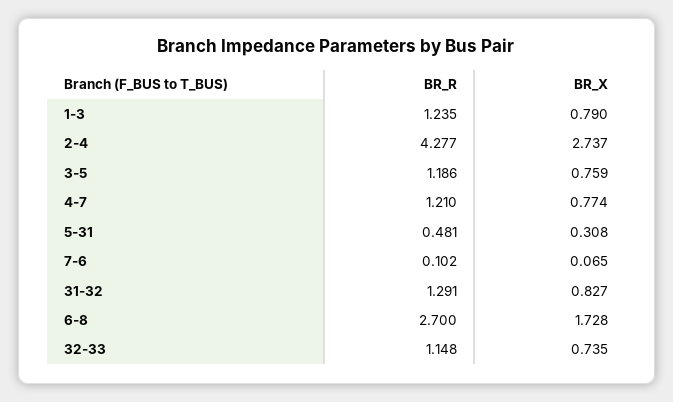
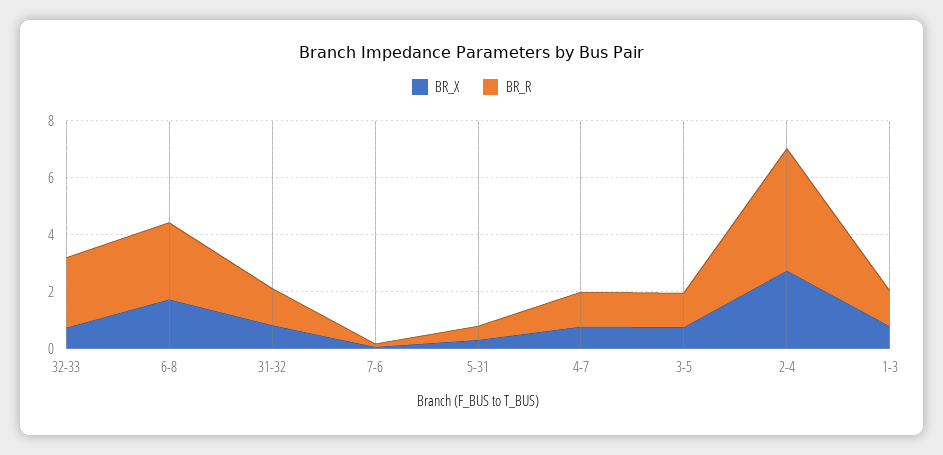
  {
    "BR_R": {
      "1-3": 1.235,
      "2-4": 4.277,
      "3-5": 1.186,
      "4-7": 1.21,
      "5-31": 0.481,
      "7-6": 0.102,
      "31-32": 1.291,
      "6-8": 2.7,
-     "32-33": 1.148
+     "32-33": 2.5
    },
    "BR_X": {
      "1-3": 0.79,
      "2-4": 2.737,
      "3-5": 0.759,
      "4-7": 0.774,
      "5-31": 0.308,
      "7-6": 0.065,
      "31-32": 0.827,
      "6-8": 1.728,
      "32-33": 0.735
    }
  }

